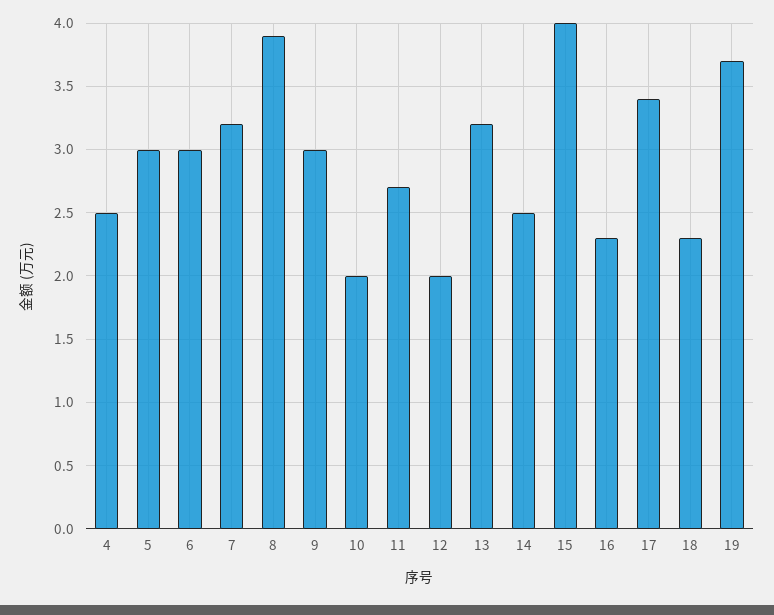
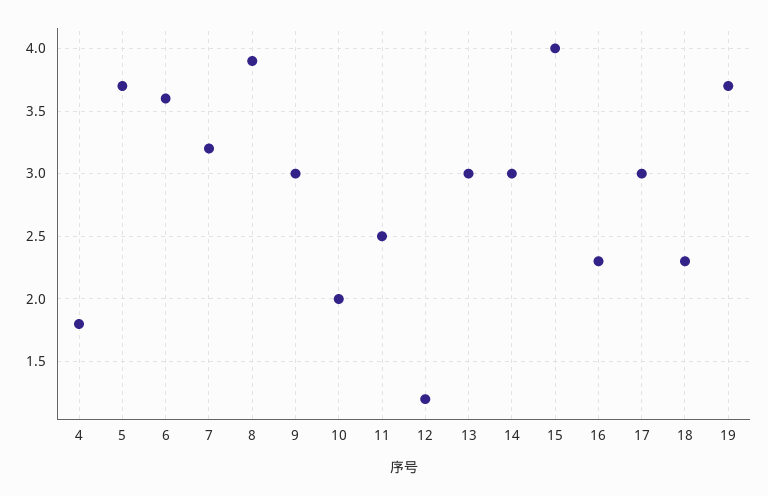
  {
-   "4": 2.5,
+   "4": 1.8,
-   "5": 3,
+   "5": 3.7,
-   "6": 3,
+   "6": 3.6,
    "7": 3.2,
    "8": 3.9,
    "9": 3,
    "10": 2,
-   "11": 2.7,
+   "11": 2.5,
-   "12": 2,
+   "12": 1.2,
-   "13": 3.2,
+   "13": 3,
-   "14": 2.5,
+   "14": 3,
    "15": 4,
    "16": 2.3,
-   "17": 3.4,
+   "17": 3,
    "18": 2.3,
    "19": 3.7
  }

